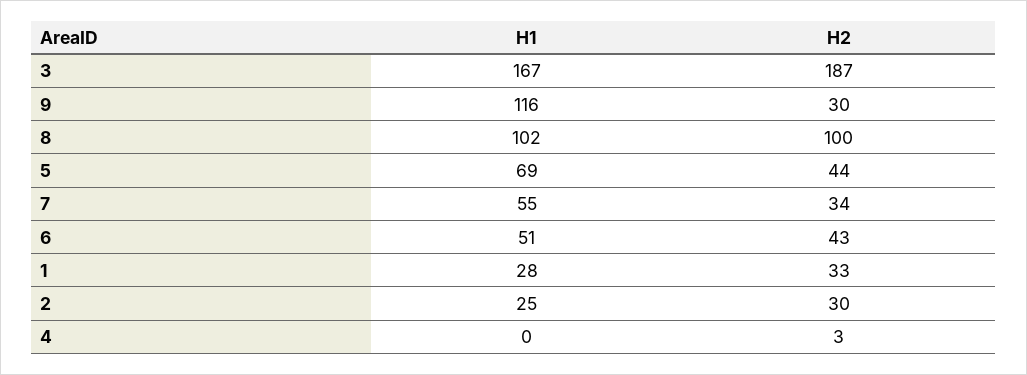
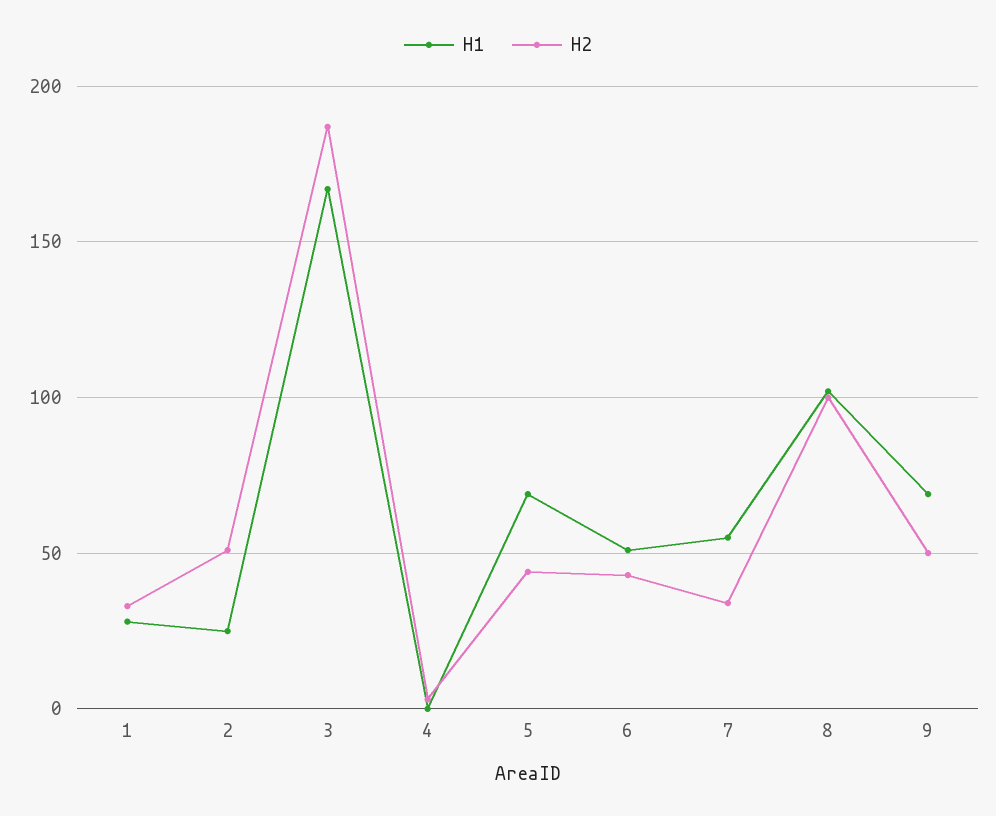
  {
    "H1": {
      "3": 167,
-     "9": 116,
+     "9": 70,
      "8": 102,
      "5": 69,
      "7": 55,
      "6": 51,
      "1": 28,
      "2": 25,
      "4": 0
    },
    "H2": {
      "3": 187,
-     "9": 30,
+     "9": 50,
      "8": 100,
      "5": 44,
      "7": 34,
      "6": 43,
      "1": 33,
-     "2": 30,
+     "2": 50,
      "4": 3
    }
  }

